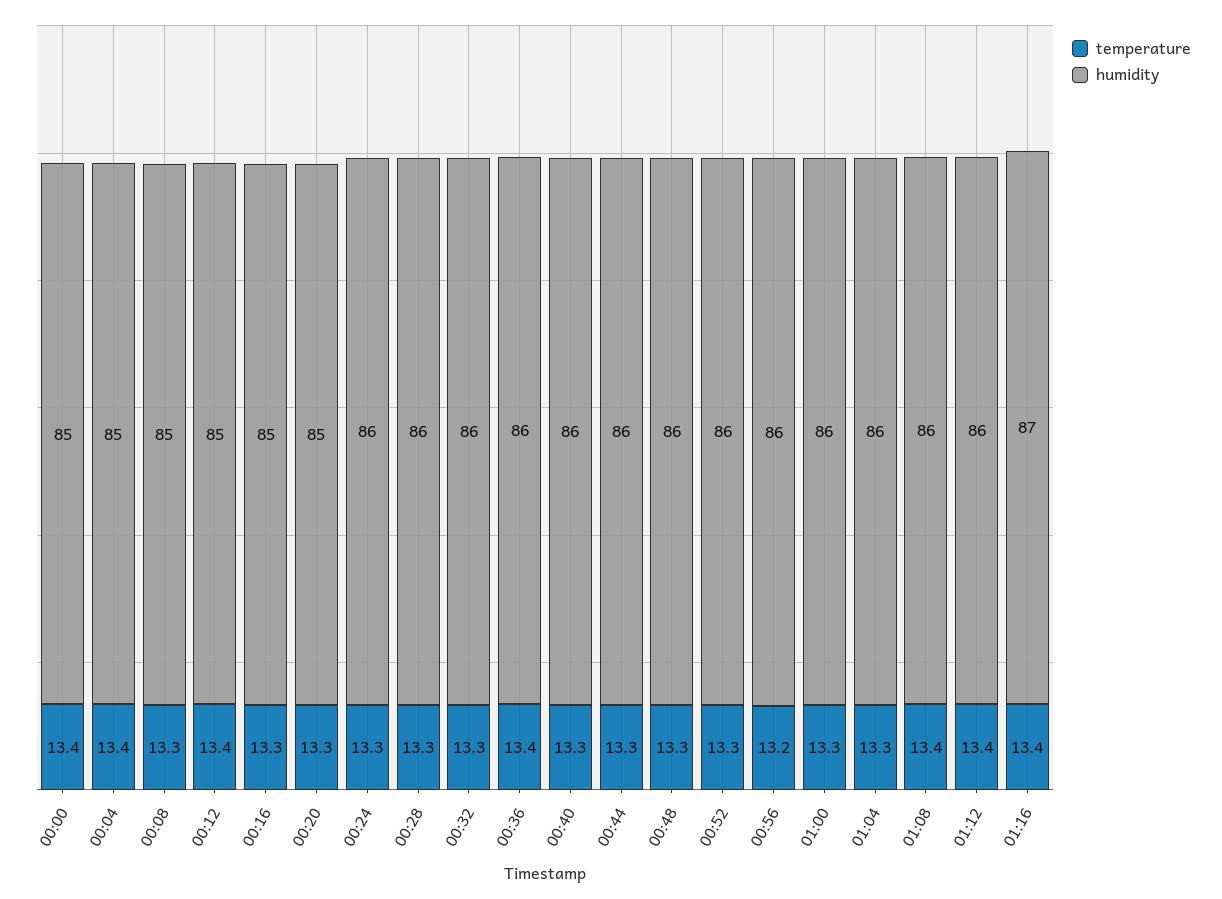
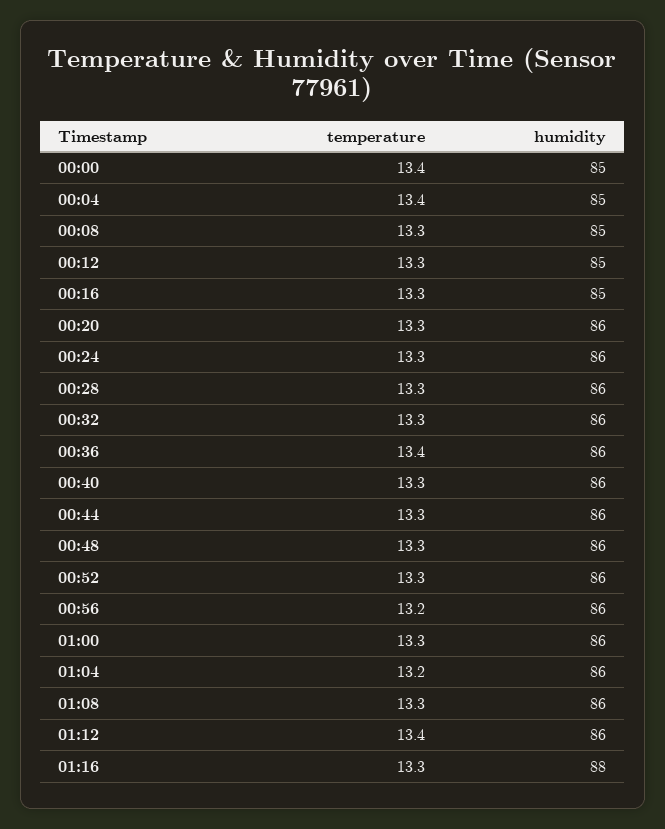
  {
    "temperature": {
      "00:00": 13.4,
      "00:04": 13.4,
      "00:08": 13.3,
-     "00:12": 13.4,
+     "00:12": 13.3,
      "00:16": 13.3,
      "00:20": 13.3,
      "00:24": 13.3,
      "00:28": 13.3,
      "00:32": 13.3,
      "00:36": 13.4,
      "00:40": 13.3,
      "00:44": 13.3,
      "00:48": 13.3,
      "00:52": 13.3,
      "00:56": 13.2,
      "01:00": 13.3,
-     "01:04": 13.3,
+     "01:04": 13.2,
-     "01:08": 13.4,
+     "01:08": 13.3,
      "01:12": 13.4,
-     "01:16": 13.4
+     "01:16": 13.3
    },
    "humidity": {
      "00:00": 85,
      "00:04": 85,
      "00:08": 85,
      "00:12": 85,
      "00:16": 85,
-     "00:20": 85,
+     "00:20": 86,
      "00:24": 86,
      "00:28": 86,
      "00:32": 86,
      "00:36": 86,
      "00:40": 86,
      "00:44": 86,
      "00:48": 86,
      "00:52": 86,
      "00:56": 86,
      "01:00": 86,
      "01:04": 86,
      "01:08": 86,
      "01:12": 86,
-     "01:16": 87
+     "01:16": 88
    }
  }

